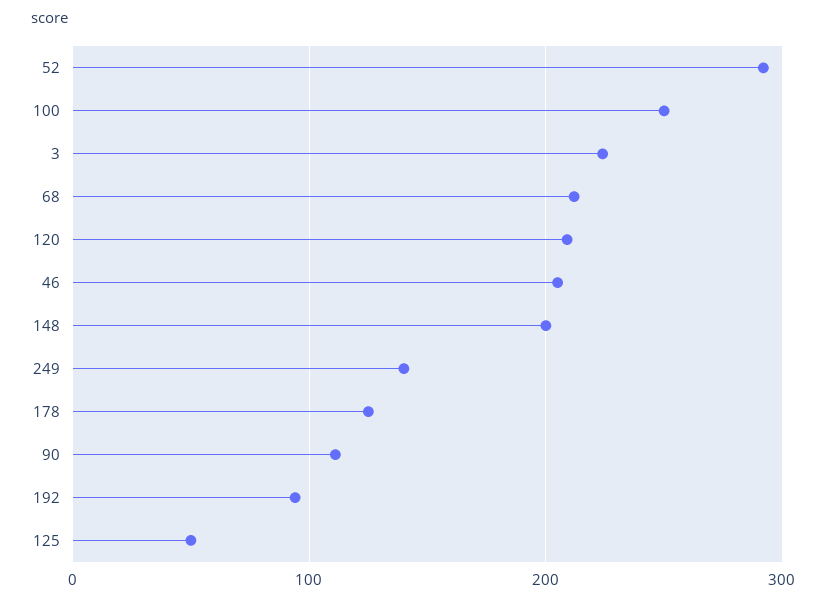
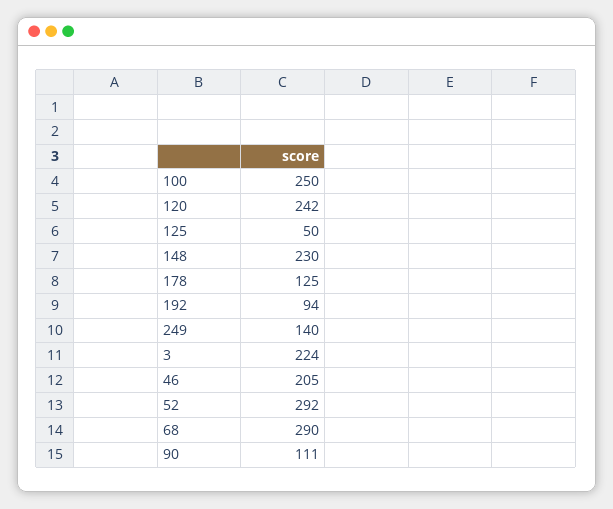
  {
    "52": 292,
    "100": 250,
    "3": 224,
-   "68": 210,
+   "68": 290,
-   "120": 210,
+   "120": 242,
    "46": 205,
-   "148": 200,
+   "148": 230,
    "249": 140,
    "178": 125,
    "90": 111,
    "192": 94,
    "125": 50
  }

